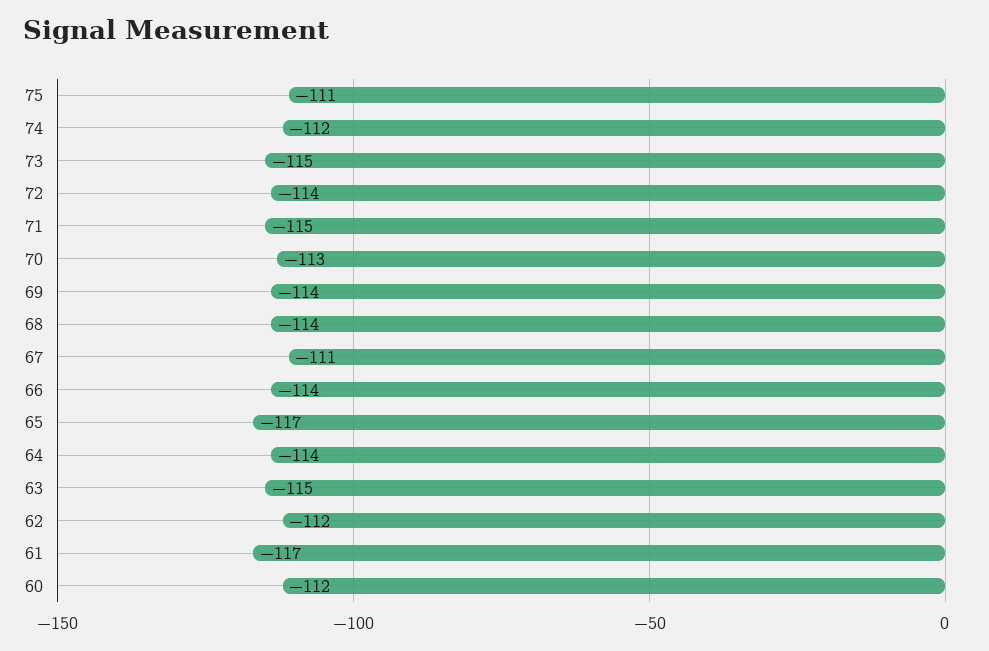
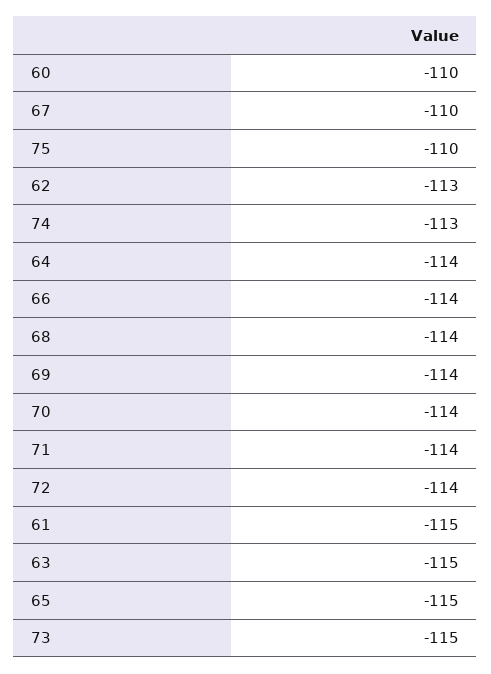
  {
-   "75": -111,
+   "75": -110,
-   "74": -112,
+   "74": -113,
    "73": -115,
    "72": -114,
-   "71": -115,
+   "71": -114,
-   "70": -113,
+   "70": -114,
    "69": -114,
    "68": -114,
-   "67": -111,
+   "67": -110,
    "66": -114,
-   "65": -117,
+   "65": -115,
    "64": -114,
    "63": -115,
-   "62": -112,
+   "62": -113,
-   "61": -117,
+   "61": -115,
-   "60": -112
+   "60": -110
  }

